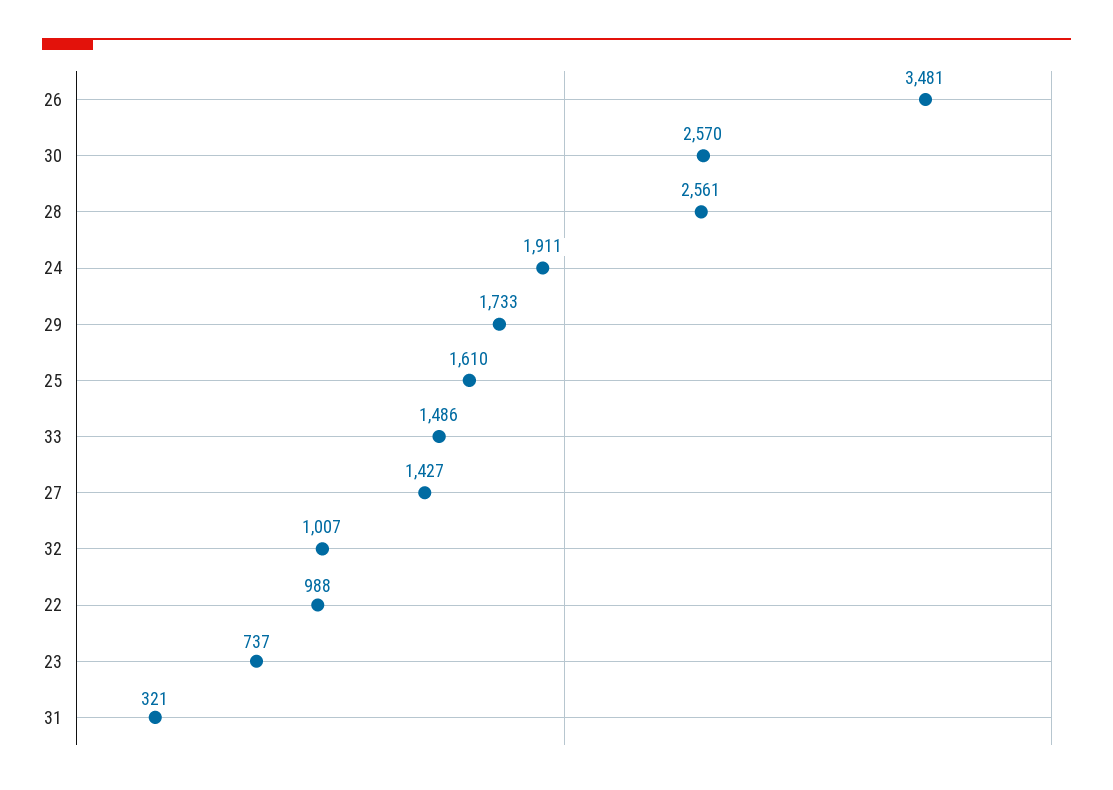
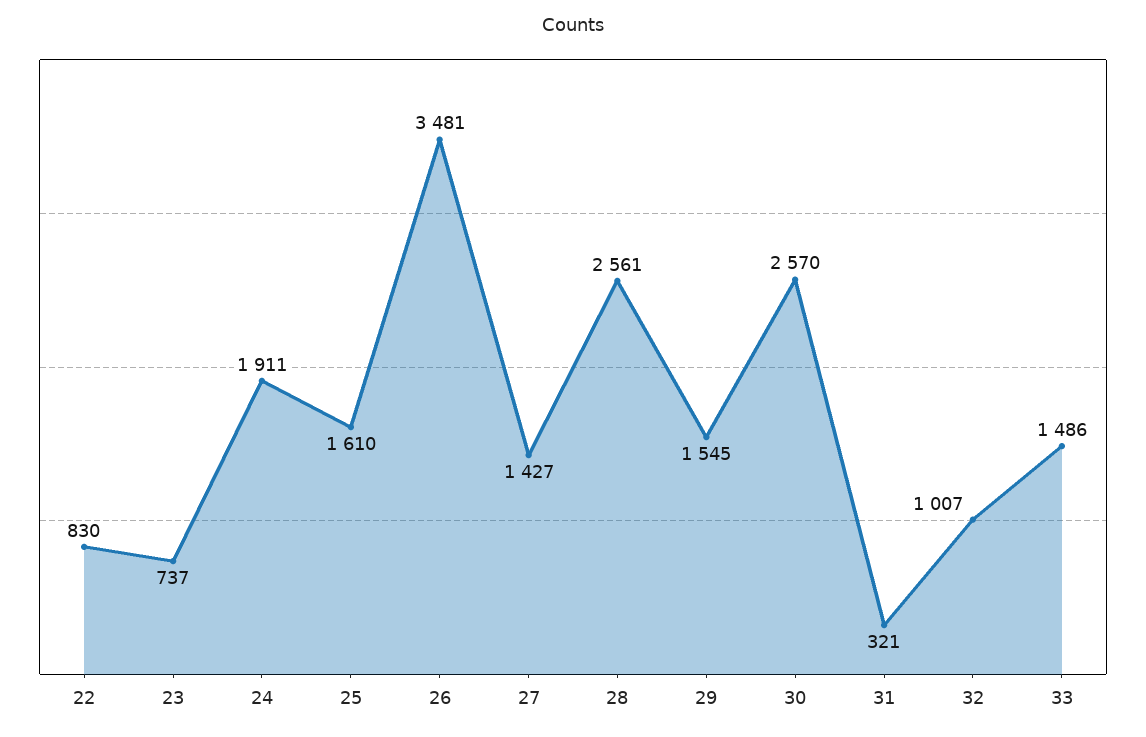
  {
    "26": 3481,
    "30": 2570,
    "28": 2561,
    "24": 1911,
-   "29": 1733,
+   "29": 1545,
    "25": 1610,
    "33": 1486,
    "27": 1427,
    "32": 1007,
-   "22": 988,
+   "22": 830,
    "23": 737,
    "31": 321
  }

